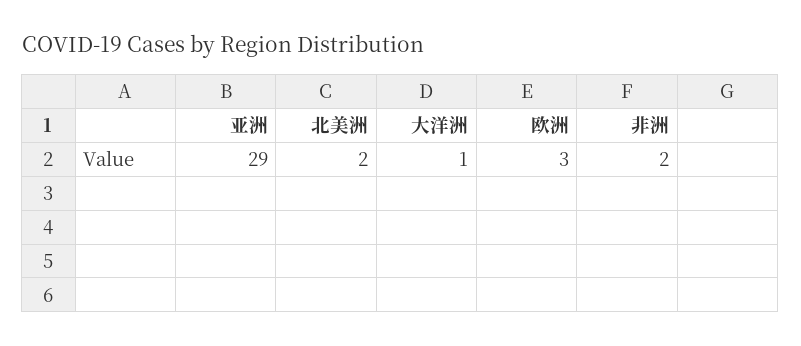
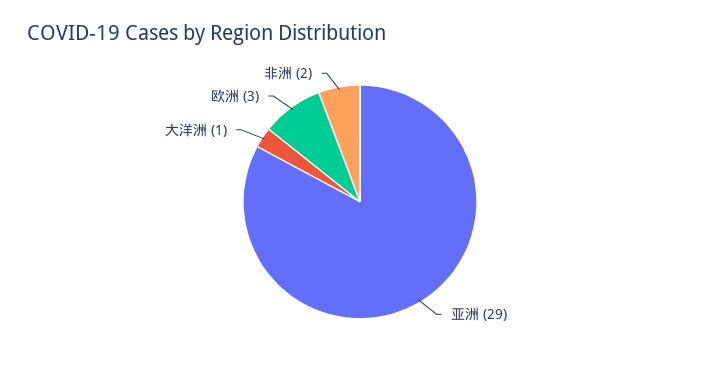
  {
    "亚洲": 29,
-   "北美洲": 2,
    "大洋洲": 1,
    "欧洲": 3,
    "非洲": 2
  }

